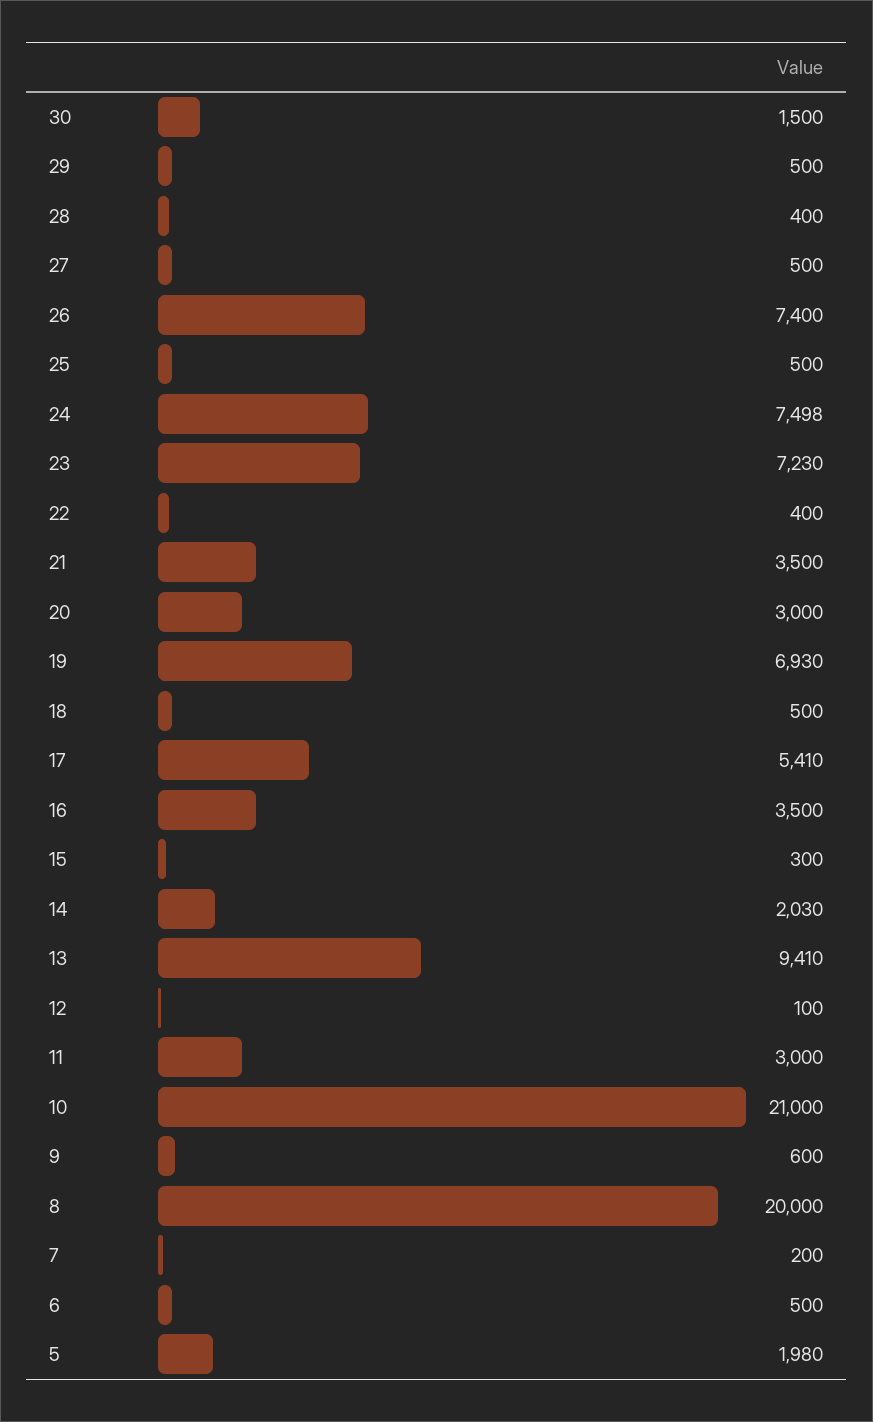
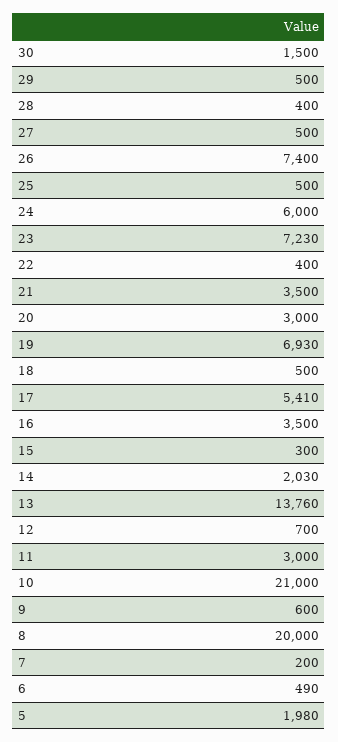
  {
    "30": 1500,
    "29": 500,
    "28": 400,
    "27": 500,
    "26": 7400,
    "25": 500,
-   "24": 7498,
+   "24": 6000,
    "23": 7230,
    "22": 400,
    "21": 3500,
    "20": 3000,
    "19": 6930,
    "18": 500,
    "17": 5410,
    "16": 3500,
    "15": 300,
    "14": 2030,
-   "13": 9410,
+   "13": 13760,
-   "12": 100,
+   "12": 700,
    "11": 3000,
    "10": 21000,
    "9": 600,
    "8": 20000,
    "7": 200,
-   "6": 500,
+   "6": 490,
    "5": 1980
  }

